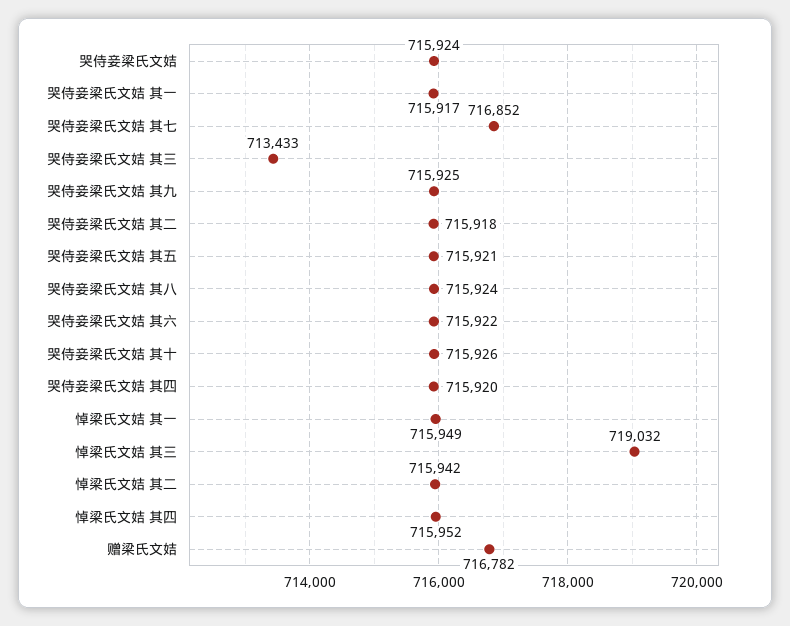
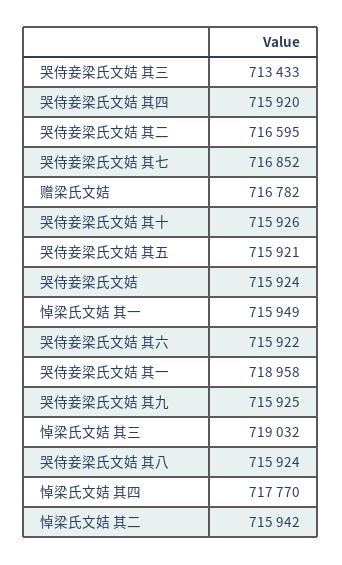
  {
    "哭侍妾梁氏文姞": 715924,
-   "哭侍妾梁氏文姞 其一": 715917,
+   "哭侍妾梁氏文姞 其一": 718958,
    "哭侍妾梁氏文姞 其七": 716852,
    "哭侍妾梁氏文姞 其三": 713433,
    "哭侍妾梁氏文姞 其九": 715925,
-   "哭侍妾梁氏文姞 其二": 715918,
+   "哭侍妾梁氏文姞 其二": 716595,
    "哭侍妾梁氏文姞 其五": 715921,
    "哭侍妾梁氏文姞 其八": 715924,
    "哭侍妾梁氏文姞 其六": 715922,
    "哭侍妾梁氏文姞 其十": 715926,
    "哭侍妾梁氏文姞 其四": 715920,
    "悼梁氏文姞 其一": 715949,
    "悼梁氏文姞 其三": 719032,
    "悼梁氏文姞 其二": 715942,
-   "悼梁氏文姞 其四": 715952,
+   "悼梁氏文姞 其四": 717770,
    "赠梁氏文姞": 716782
  }

